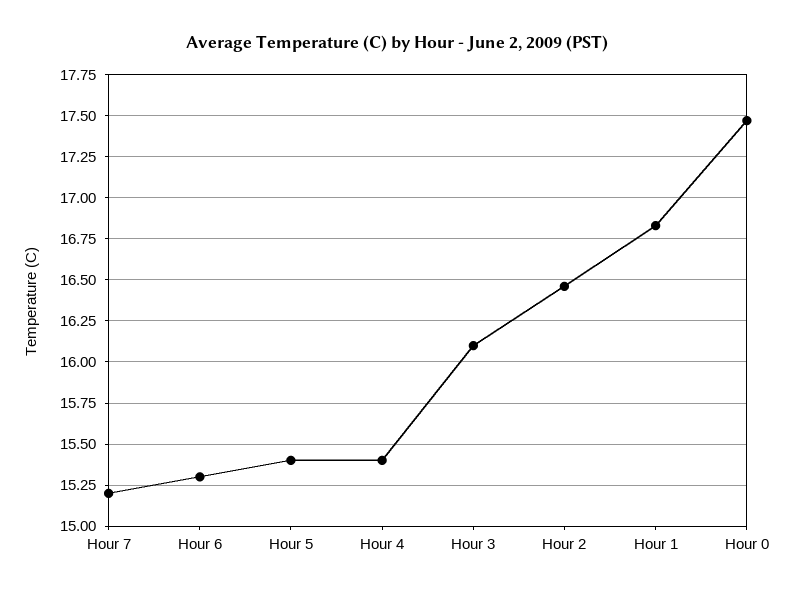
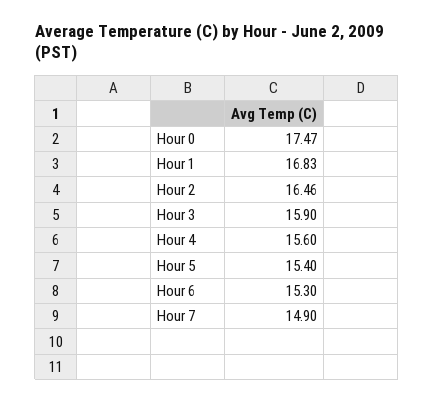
  {
-   "Hour 7": 15.2,
+   "Hour 7": 14.9,
    "Hour 6": 15.3,
    "Hour 5": 15.4,
-   "Hour 4": 15.4,
+   "Hour 4": 15.6,
-   "Hour 3": 16.1,
+   "Hour 3": 15.9,
    "Hour 2": 16.46,
    "Hour 1": 16.83,
    "Hour 0": 17.47
  }

